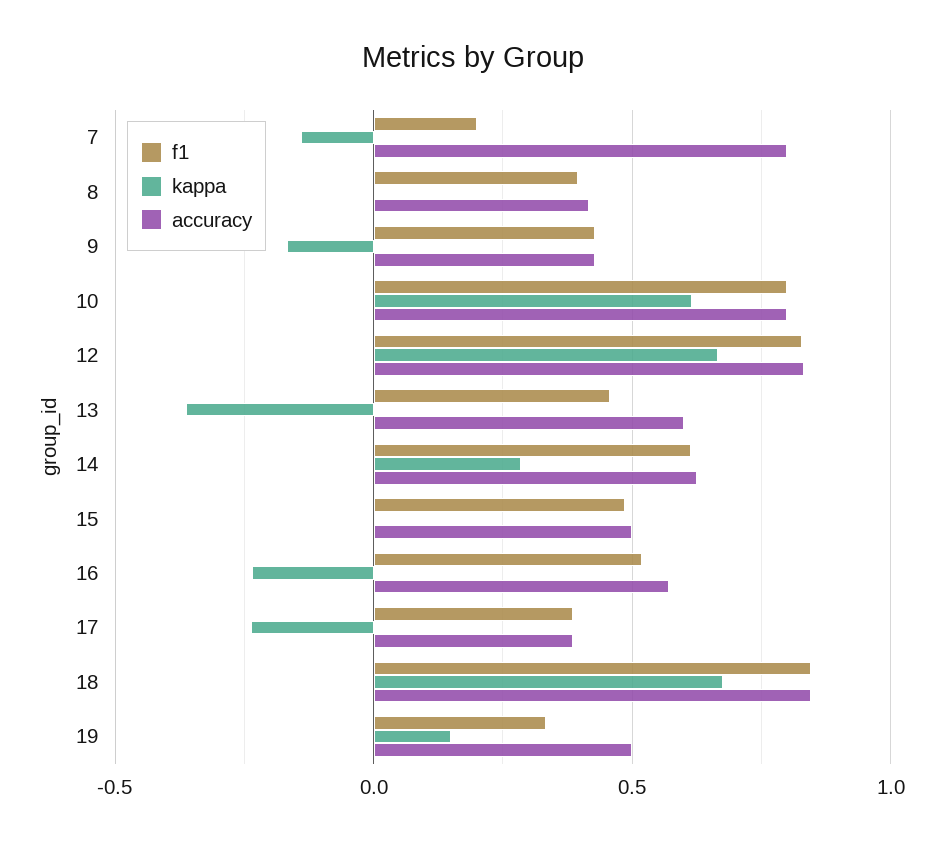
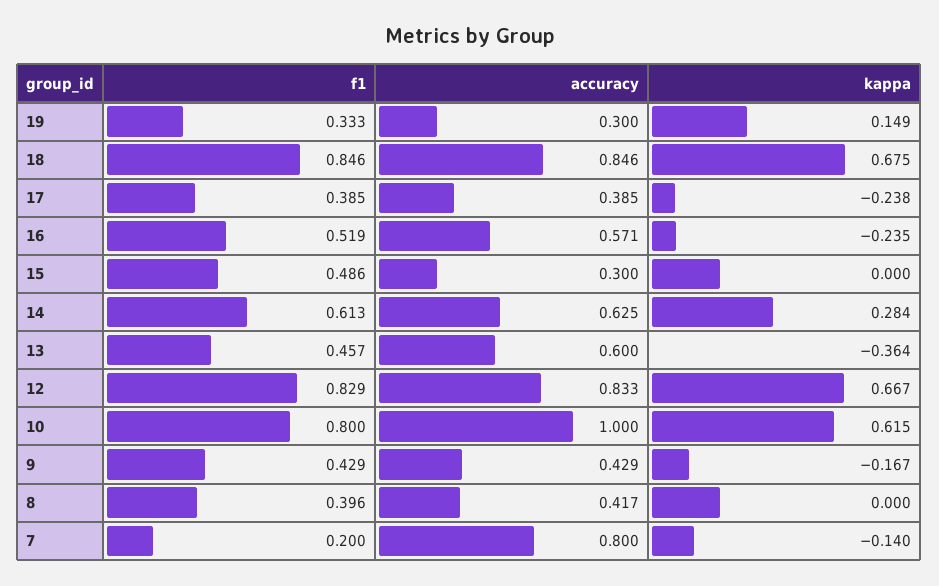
  {
    "f1": {
      "7": 0.2,
      "8": 0.396,
      "9": 0.429,
      "10": 0.8,
      "12": 0.829,
      "13": 0.457,
      "14": 0.613,
      "15": 0.486,
      "16": 0.519,
      "17": 0.385,
      "18": 0.846,
      "19": 0.333
    },
    "kappa": {
      "7": -0.14,
      "8": 0,
      "9": -0.167,
      "10": 0.615,
      "12": 0.667,
      "13": -0.364,
      "14": 0.284,
      "15": 0,
      "16": -0.235,
      "17": -0.238,
      "18": 0.675,
      "19": 0.149
    },
    "accuracy": {
      "7": 0.8,
      "8": 0.417,
      "9": 0.429,
-     "10": 0.8,
+     "10": 1,
      "12": 0.833,
      "13": 0.6,
      "14": 0.625,
-     "15": 0.5,
+     "15": 0.3,
      "16": 0.571,
      "17": 0.385,
      "18": 0.846,
-     "19": 0.5
+     "19": 0.3
    }
  }

